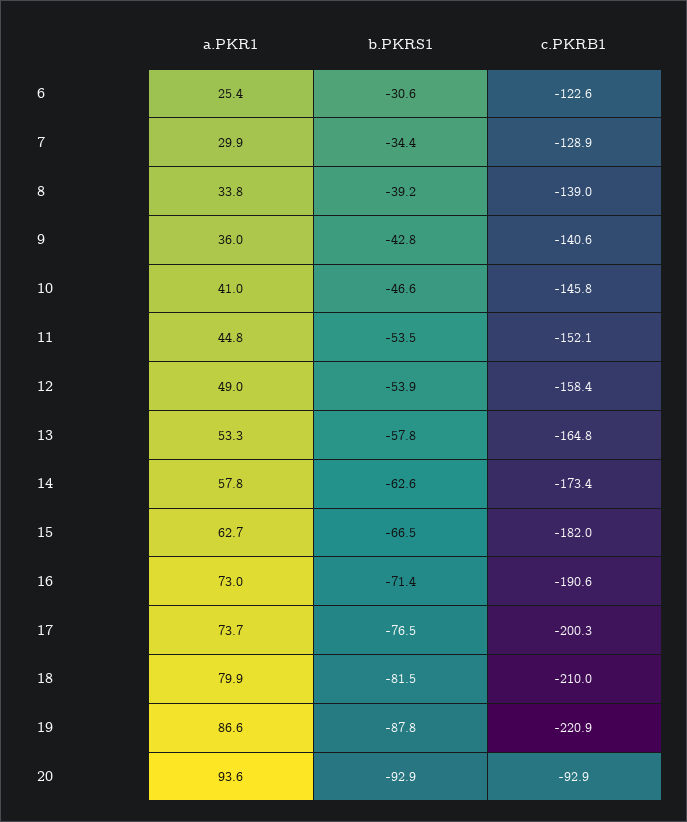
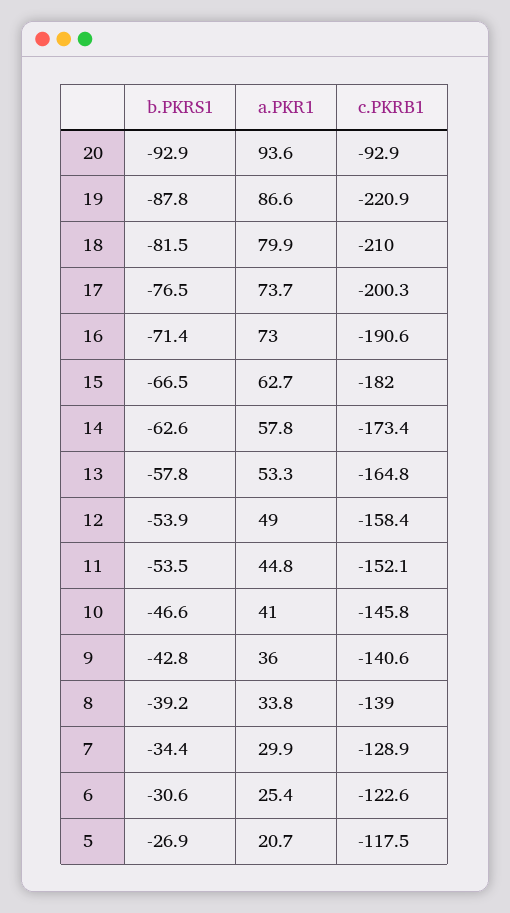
  {
    "a.PKR1": {
      "6": 25.4,
      "7": 29.9,
      "8": 33.8,
      "9": 36,
      "10": 41,
      "11": 44.8,
      "12": 49,
      "13": 53.3,
      "14": 57.8,
      "15": 62.7,
      "16": 73,
      "17": 73.7,
      "18": 79.9,
      "19": 86.6,
-     "20": 93.6
+     "20": 93.6,
+     "5": 20.7
    },
    "b.PKRS1": {
      "6": -30.6,
      "7": -34.4,
      "8": -39.2,
      "9": -42.8,
      "10": -46.6,
      "11": -53.5,
      "12": -53.9,
      "13": -57.8,
      "14": -62.6,
      "15": -66.5,
      "16": -71.4,
      "17": -76.5,
      "18": -81.5,
      "19": -87.8,
-     "20": -92.9
+     "20": -92.9,
+     "5": -26.9
    },
    "c.PKRB1": {
      "6": -122.6,
      "7": -128.9,
      "8": -139,
      "9": -140.6,
      "10": -145.8,
      "11": -152.1,
      "12": -158.4,
      "13": -164.8,
      "14": -173.4,
      "15": -182,
      "16": -190.6,
      "17": -200.3,
      "18": -210,
      "19": -220.9,
-     "20": -92.9
+     "20": -92.9,
+     "5": -117.5
    }
  }

